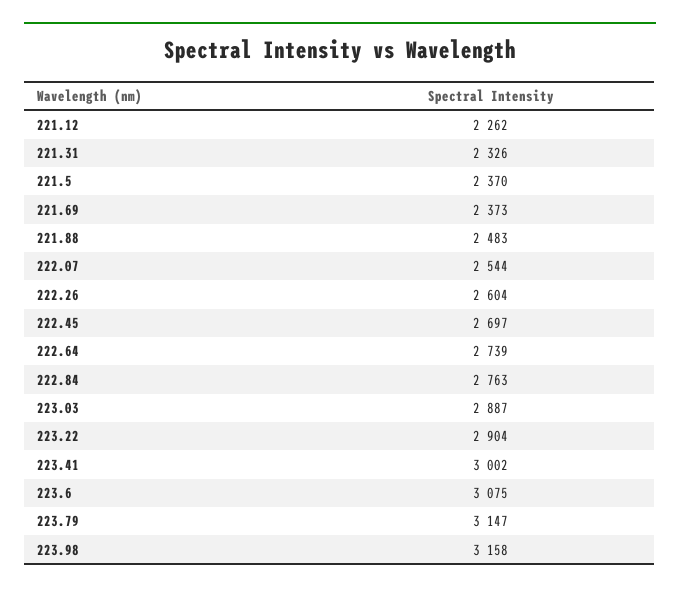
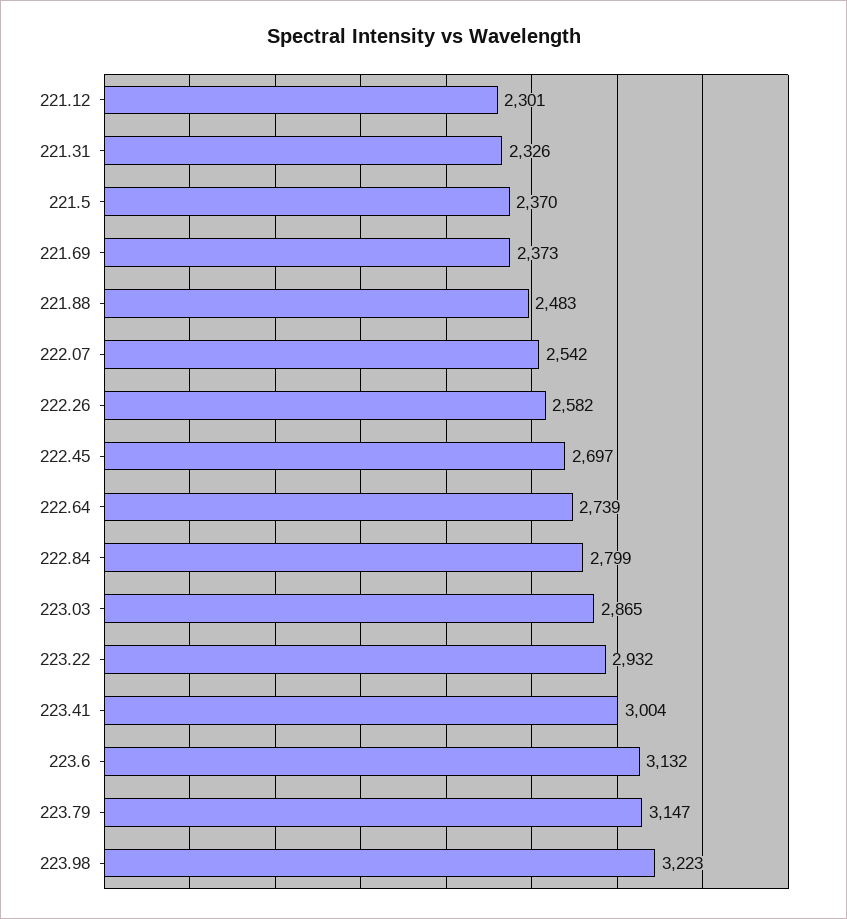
  {
-   "221.12": 2262,
+   "221.12": 2301,
    "221.31": 2326,
    "221.5": 2370,
    "221.69": 2373,
    "221.88": 2483,
-   "222.07": 2544,
+   "222.07": 2542,
-   "222.26": 2604,
+   "222.26": 2582,
    "222.45": 2697,
    "222.64": 2739,
-   "222.84": 2763,
+   "222.84": 2799,
-   "223.03": 2887,
+   "223.03": 2865,
-   "223.22": 2904,
+   "223.22": 2932,
-   "223.41": 3002,
+   "223.41": 3004,
-   "223.6": 3075,
+   "223.6": 3132,
    "223.79": 3147,
-   "223.98": 3158
+   "223.98": 3223
  }

